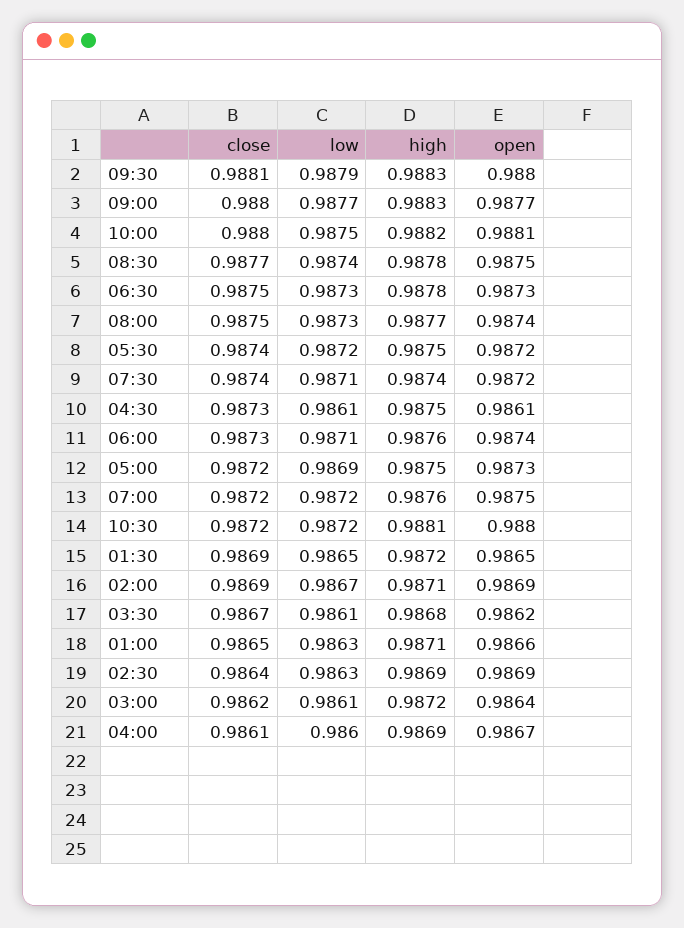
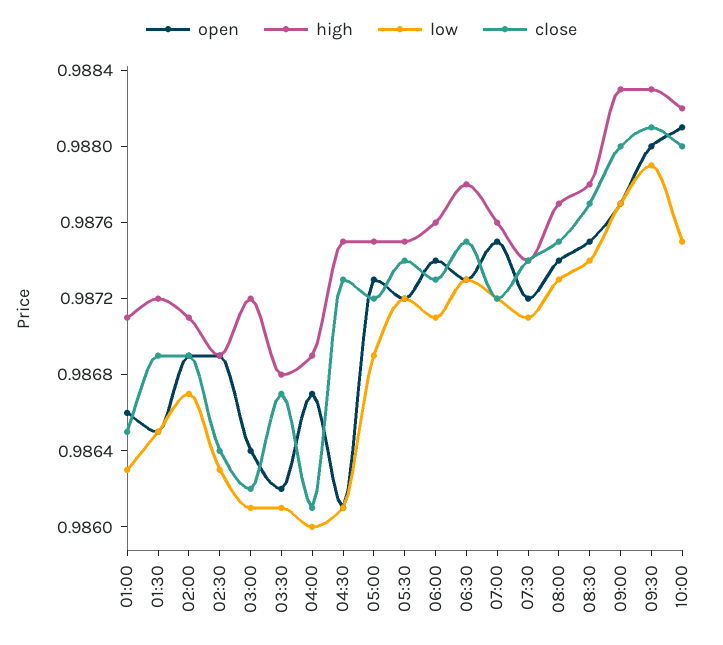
  {
    "close": {
      "09:30": 0.9881,
      "09:00": 0.988,
      "10:00": 0.988,
      "08:30": 0.9877,
      "06:30": 0.9875,
      "08:00": 0.9875,
      "05:30": 0.9874,
      "07:30": 0.9874,
      "04:30": 0.9873,
      "06:00": 0.9873,
      "05:00": 0.9872,
      "07:00": 0.9872,
-     "10:30": 0.9872,
      "01:30": 0.9869,
      "02:00": 0.9869,
      "03:30": 0.9867,
      "01:00": 0.9865,
      "02:30": 0.9864,
      "03:00": 0.9862,
      "04:00": 0.9861
    },
    "low": {
      "09:30": 0.9879,
      "09:00": 0.9877,
      "10:00": 0.9875,
      "08:30": 0.9874,
      "06:30": 0.9873,
      "08:00": 0.9873,
      "05:30": 0.9872,
      "07:30": 0.9871,
      "04:30": 0.9861,
      "06:00": 0.9871,
      "05:00": 0.9869,
      "07:00": 0.9872,
-     "10:30": 0.9872,
      "01:30": 0.9865,
      "02:00": 0.9867,
      "03:30": 0.9861,
      "01:00": 0.9863,
      "02:30": 0.9863,
      "03:00": 0.9861,
      "04:00": 0.986
    },
    "high": {
      "09:30": 0.9883,
      "09:00": 0.9883,
      "10:00": 0.9882,
      "08:30": 0.9878,
      "06:30": 0.9878,
      "08:00": 0.9877,
      "05:30": 0.9875,
      "07:30": 0.9874,
      "04:30": 0.9875,
      "06:00": 0.9876,
      "05:00": 0.9875,
      "07:00": 0.9876,
-     "10:30": 0.9881,
      "01:30": 0.9872,
      "02:00": 0.9871,
      "03:30": 0.9868,
      "01:00": 0.9871,
      "02:30": 0.9869,
      "03:00": 0.9872,
      "04:00": 0.9869
    },
    "open": {
      "09:30": 0.988,
      "09:00": 0.9877,
      "10:00": 0.9881,
      "08:30": 0.9875,
      "06:30": 0.9873,
      "08:00": 0.9874,
      "05:30": 0.9872,
      "07:30": 0.9872,
      "04:30": 0.9861,
      "06:00": 0.9874,
      "05:00": 0.9873,
      "07:00": 0.9875,
-     "10:30": 0.988,
      "01:30": 0.9865,
      "02:00": 0.9869,
      "03:30": 0.9862,
      "01:00": 0.9866,
      "02:30": 0.9869,
      "03:00": 0.9864,
      "04:00": 0.9867
    }
  }

